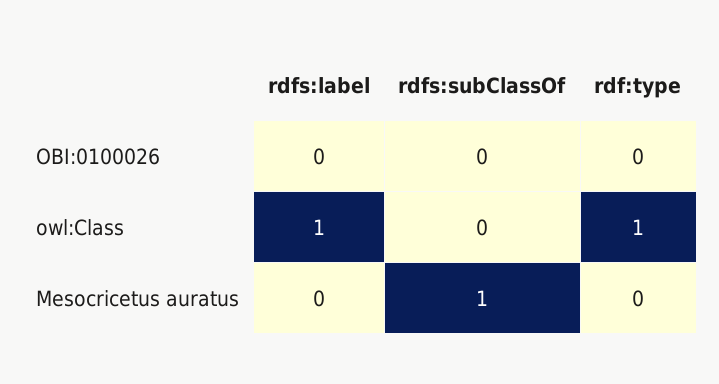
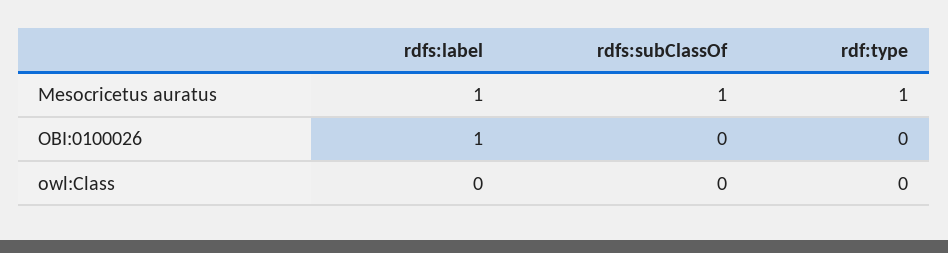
  {
    "rdfs:label": {
-     "OBI:0100026": 0,
+     "OBI:0100026": 1,
-     "owl:Class": 1,
+     "owl:Class": 0,
-     "Mesocricetus auratus": 0
+     "Mesocricetus auratus": 1
    },
    "rdfs:subClassOf": {
      "OBI:0100026": 0,
      "owl:Class": 0,
      "Mesocricetus auratus": 1
    },
    "rdf:type": {
      "OBI:0100026": 0,
-     "owl:Class": 1,
+     "owl:Class": 0,
-     "Mesocricetus auratus": 0
+     "Mesocricetus auratus": 1
    }
  }

